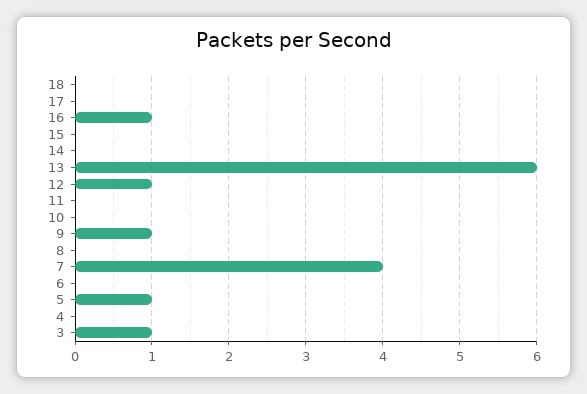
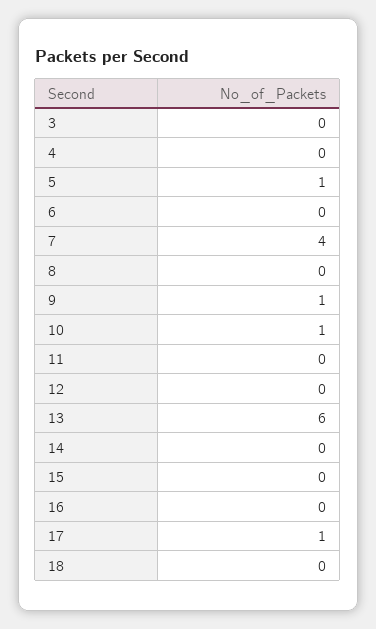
  {
    "18": 0,
-   "17": 0,
+   "17": 1,
-   "16": 1,
+   "16": 0,
    "15": 0,
    "14": 0,
    "13": 6,
-   "12": 1,
+   "12": 0,
    "11": 0,
-   "10": 0,
+   "10": 1,
    "9": 1,
    "8": 0,
    "7": 4,
    "6": 0,
    "5": 1,
    "4": 0,
-   "3": 1
+   "3": 0
  }

